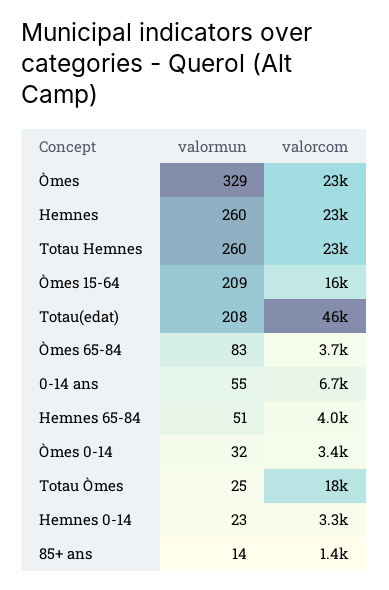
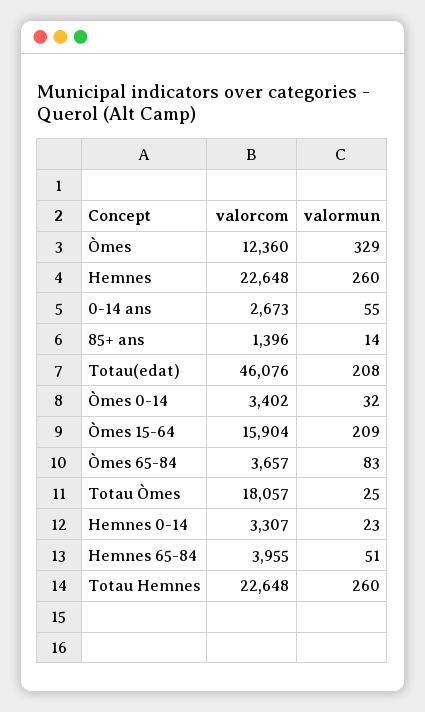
  {
    "valormun": {
      "Òmes": 329,
      "Hemnes": 260,
      "Totau Hemnes": 260,
      "Òmes 15-64": 209,
      "Totau(edat)": 208,
      "Òmes 65-84": 83,
      "0-14 ans": 55,
      "Hemnes 65-84": 51,
      "Òmes 0-14": 32,
      "Totau Òmes": 25,
      "Hemnes 0-14": 23,
      "85+ ans": 14
    },
    "valorcom": {
-     "Òmes": 23000,
+     "Òmes": 12360,
      "Hemnes": 22648,
      "Totau Hemnes": 22648,
      "Òmes 15-64": 15904,
      "Totau(edat)": 46076,
      "Òmes 65-84": 3657,
-     "0-14 ans": 6700,
+     "0-14 ans": 2673,
      "Hemnes 65-84": 3955,
      "Òmes 0-14": 3402,
      "Totau Òmes": 18057,
      "Hemnes 0-14": 3307,
      "85+ ans": 1396
    }
  }

